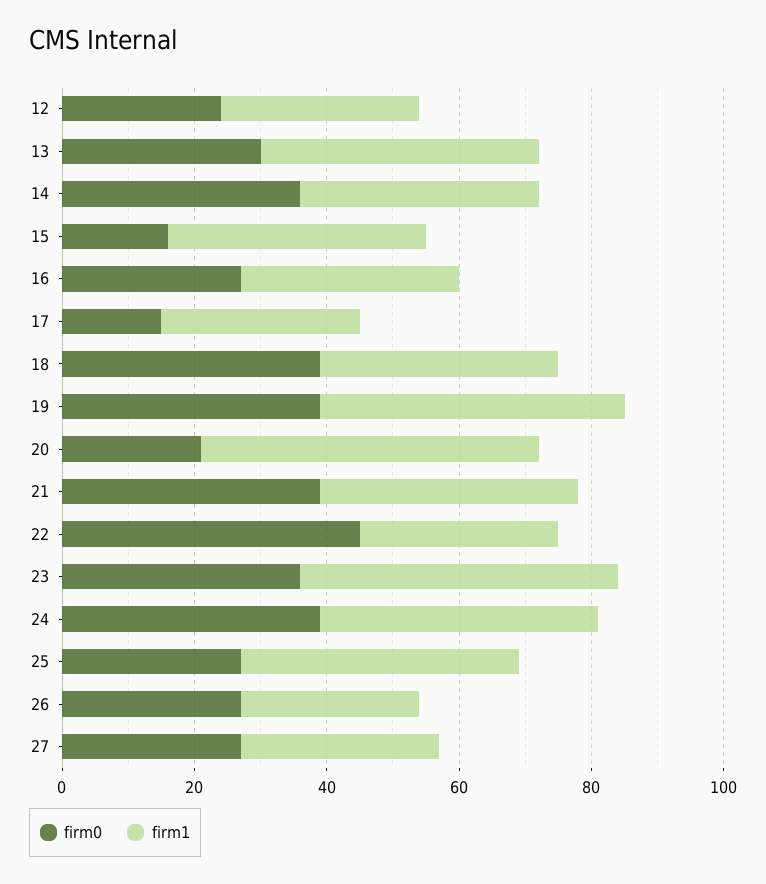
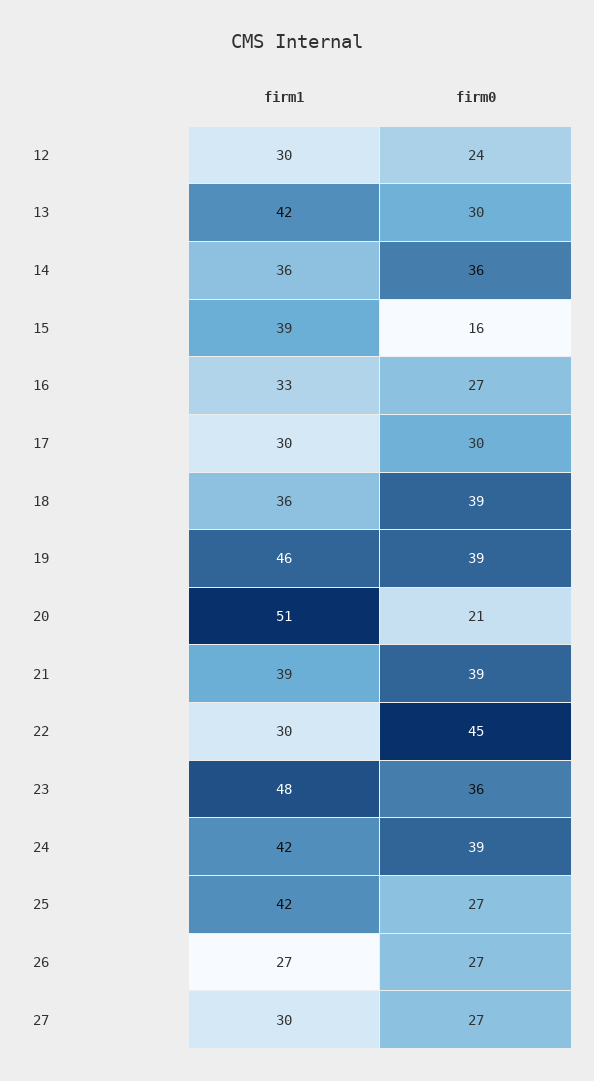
  {
    "firm0": {
      "12": 24,
      "13": 30,
      "14": 36,
      "15": 16,
      "16": 27,
-     "17": 15,
+     "17": 30,
      "18": 39,
      "19": 39,
      "20": 21,
      "21": 39,
      "22": 45,
      "23": 36,
      "24": 39,
      "25": 27,
      "26": 27,
      "27": 27
    },
    "firm1": {
      "12": 30,
      "13": 42,
      "14": 36,
      "15": 39,
      "16": 33,
      "17": 30,
      "18": 36,
      "19": 46,
      "20": 51,
      "21": 39,
      "22": 30,
      "23": 48,
      "24": 42,
      "25": 42,
      "26": 27,
      "27": 30
    }
  }

